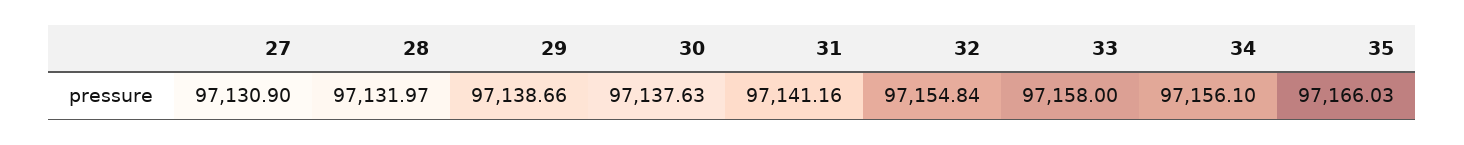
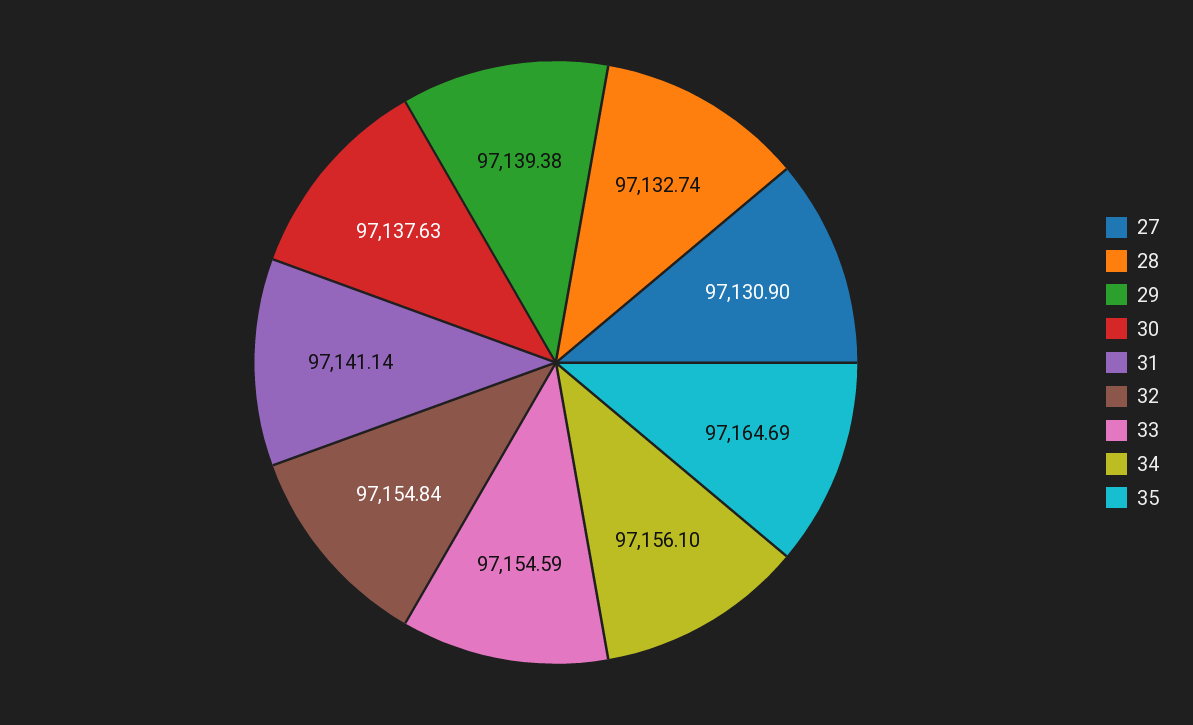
  {
    "27": 97130.9,
-   "28": 97131.97,
+   "28": 97132.74,
-   "29": 97138.66,
+   "29": 97139.38,
    "30": 97137.63,
-   "31": 97141.16,
+   "31": 97141.14,
    "32": 97154.84,
-   "33": 97158,
+   "33": 97154.59,
    "34": 97156.1,
-   "35": 97166.03
+   "35": 97164.69
  }

